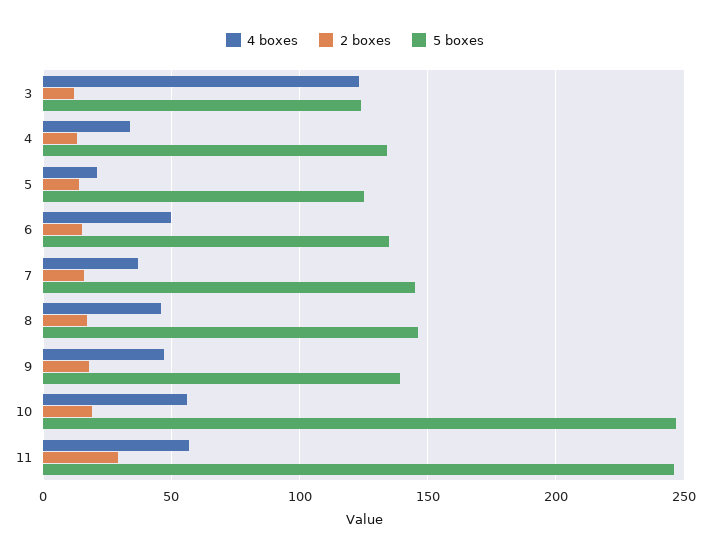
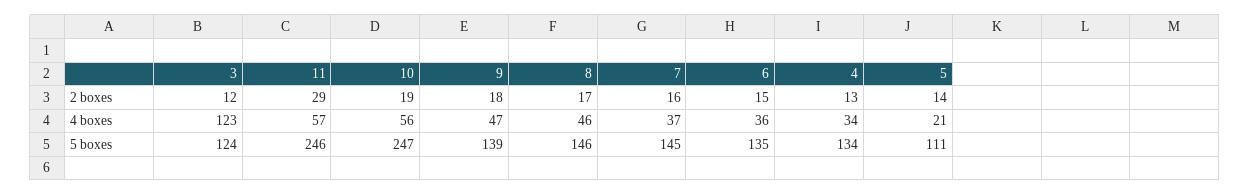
  {
    "4 boxes": {
      "3": 123,
      "4": 34,
      "5": 21,
-     "6": 50,
+     "6": 36,
      "7": 37,
      "8": 46,
      "9": 47,
      "10": 56,
      "11": 57
    },
    "2 boxes": {
      "3": 12,
      "4": 13,
      "5": 14,
      "6": 15,
      "7": 16,
      "8": 17,
      "9": 18,
      "10": 19,
      "11": 29
    },
    "5 boxes": {
      "3": 124,
      "4": 134,
-     "5": 125,
+     "5": 111,
      "6": 135,
      "7": 145,
      "8": 146,
      "9": 139,
      "10": 247,
      "11": 246
    }
  }

